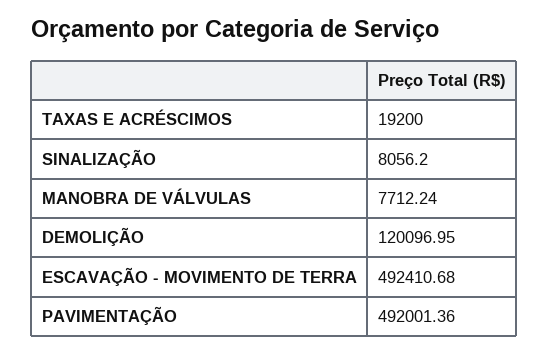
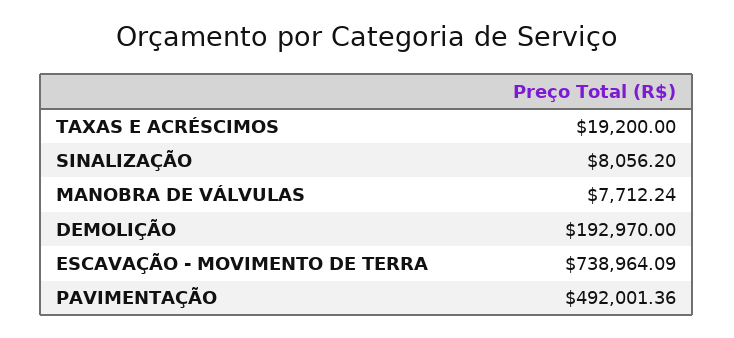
  {
    "TAXAS E ACRÉSCIMOS": 19200,
    "SINALIZAÇÃO": 8056.2,
    "MANOBRA DE VÁLVULAS": 7712.24,
-   "DEMOLIÇÃO": 120096.95,
+   "DEMOLIÇÃO": 192970,
-   "ESCAVAÇÃO - MOVIMENTO DE TERRA": 492410.68,
+   "ESCAVAÇÃO - MOVIMENTO DE TERRA": 738964.09,
    "PAVIMENTAÇÃO": 492001.36
  }

